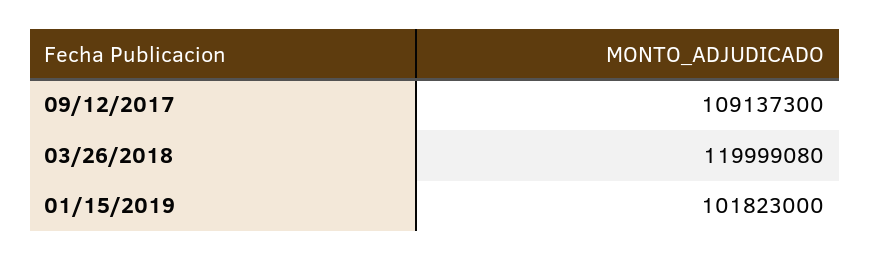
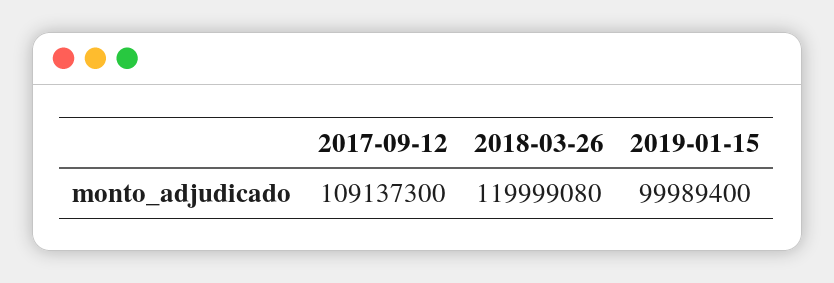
  {
    "09/12/2017": 109137300,
    "03/26/2018": 119999080,
-   "01/15/2019": 101823000
+   "01/15/2019": 99989400
  }

